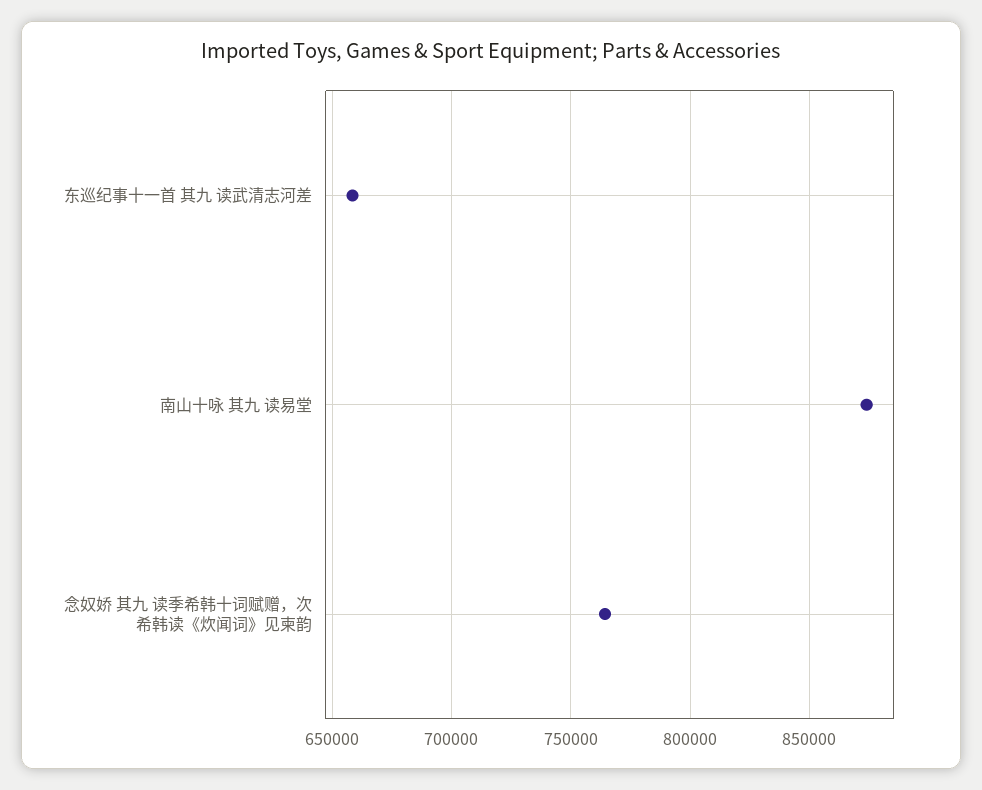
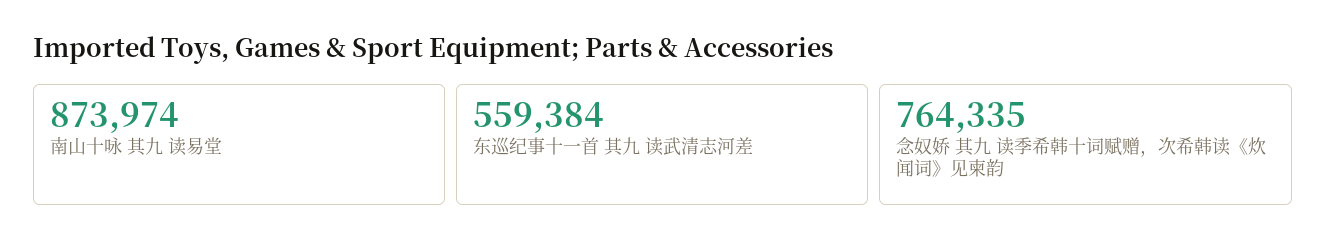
  {
-   "东巡纪事十一首 其九 读武清志河差": 660000,
+   "东巡纪事十一首 其九 读武清志河差": 559384,
    "南山十咏 其九 读易堂": 873974,
    "念奴娇 其九 读季希韩十词赋赠，次希韩读《炊闻词》见柬韵": 764335
  }

